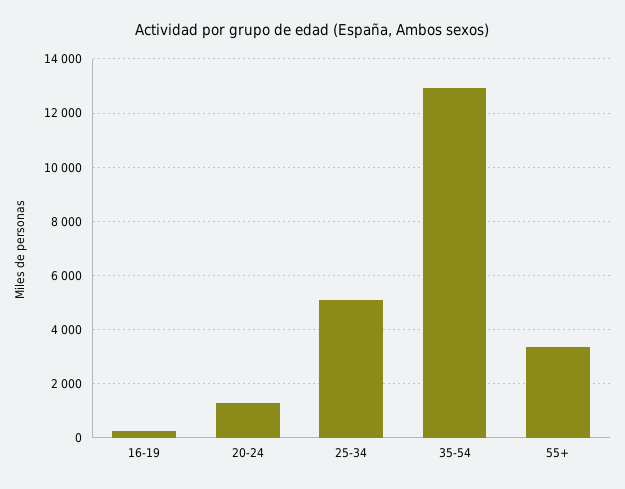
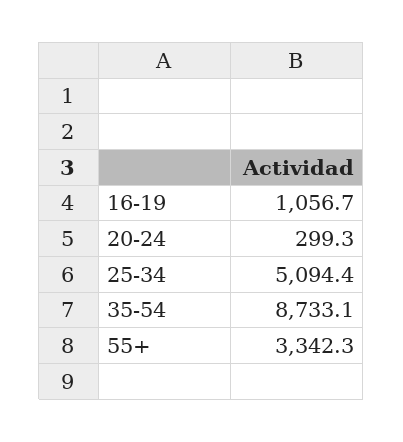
  {
-   "16-19": 250,
+   "16-19": 1056.7,
-   "20-24": 1250,
+   "20-24": 299.3,
    "25-34": 5094.4,
-   "35-54": 13000,
+   "35-54": 8733.1,
    "55+": 3342.3
  }

